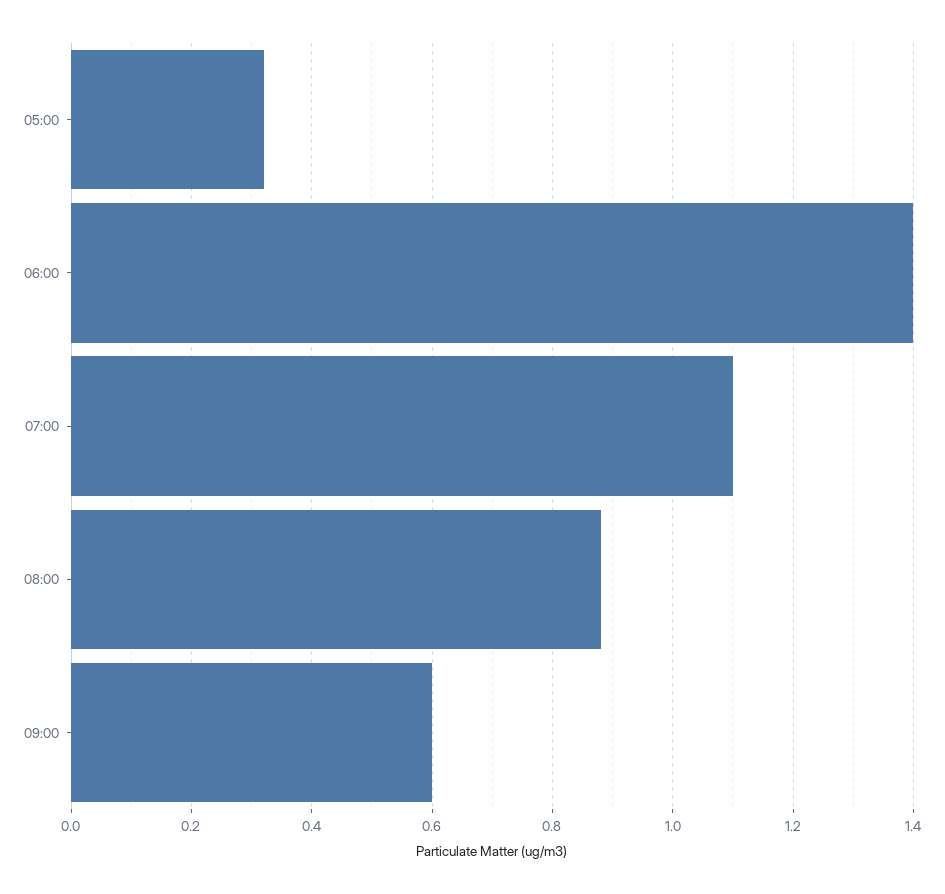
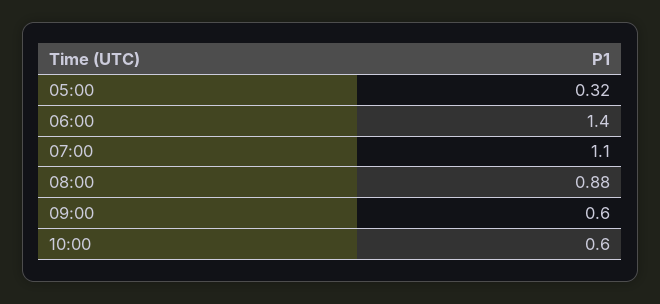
  {
    "05:00": 0.32,
    "06:00": 1.4,
    "07:00": 1.1,
    "08:00": 0.88,
-   "09:00": 0.6
+   "09:00": 0.6,
+   "10:00": 0.6
  }

